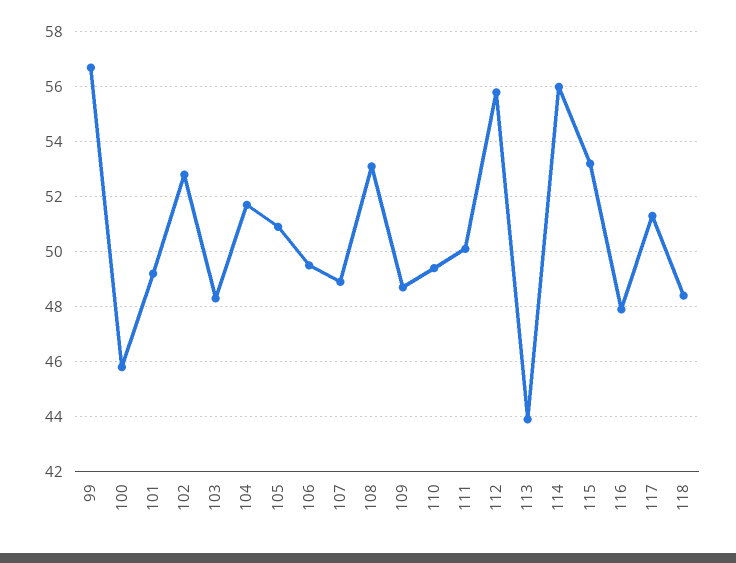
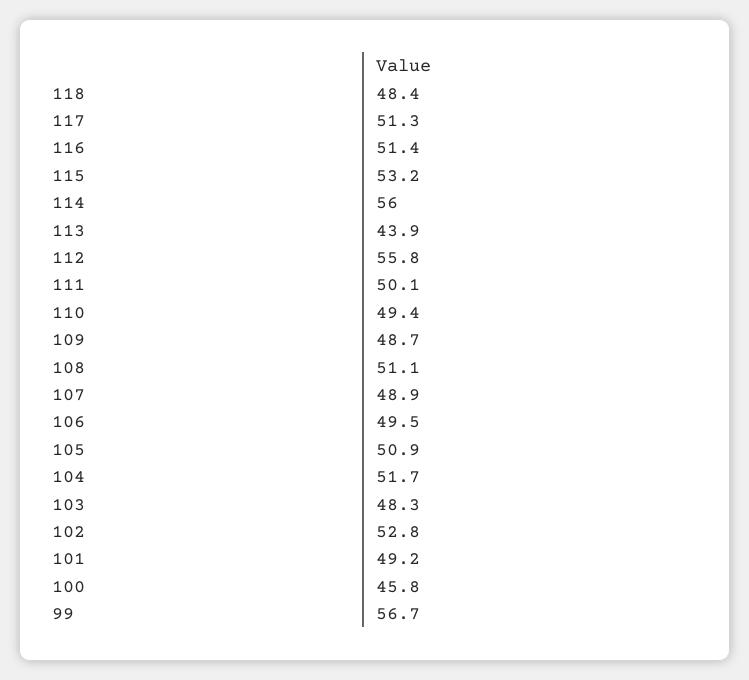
  {
    "99": 56.7,
    "100": 45.8,
    "101": 49.2,
    "102": 52.8,
    "103": 48.3,
    "104": 51.7,
    "105": 50.9,
    "106": 49.5,
    "107": 48.9,
-   "108": 53,
+   "108": 51.1,
    "109": 48.7,
    "110": 49.4,
    "111": 50.1,
    "112": 55.8,
    "113": 43.9,
    "114": 56,
    "115": 53.2,
-   "116": 48,
+   "116": 51.4,
    "117": 51.3,
    "118": 48.4
  }

